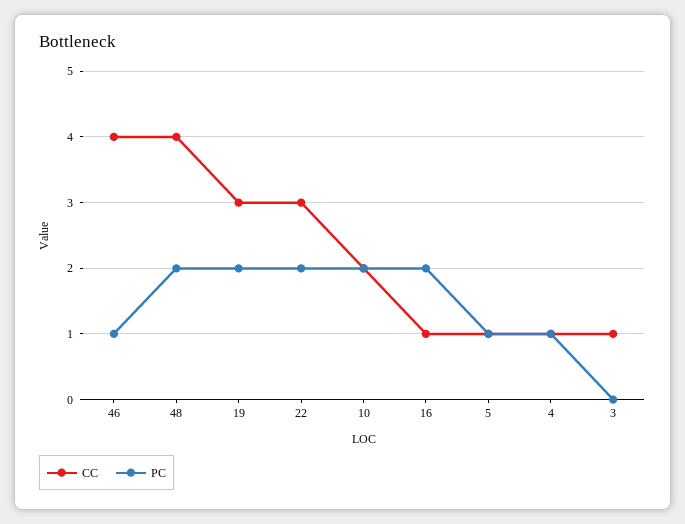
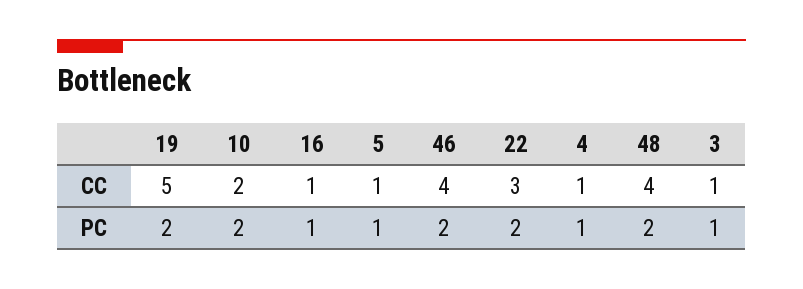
  {
    "CC": {
      "46": 4,
      "48": 4,
-     "19": 3,
+     "19": 5,
      "22": 3,
      "10": 2,
      "16": 1,
      "5": 1,
      "4": 1,
      "3": 1
    },
    "PC": {
-     "46": 1,
+     "46": 2,
      "48": 2,
      "19": 2,
      "22": 2,
      "10": 2,
-     "16": 2,
+     "16": 1,
      "5": 1,
      "4": 1,
-     "3": 0
+     "3": 1
    }
  }

